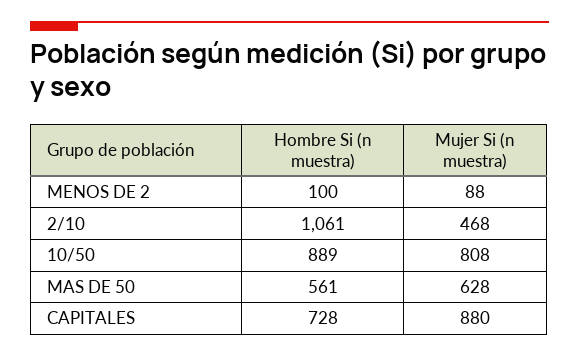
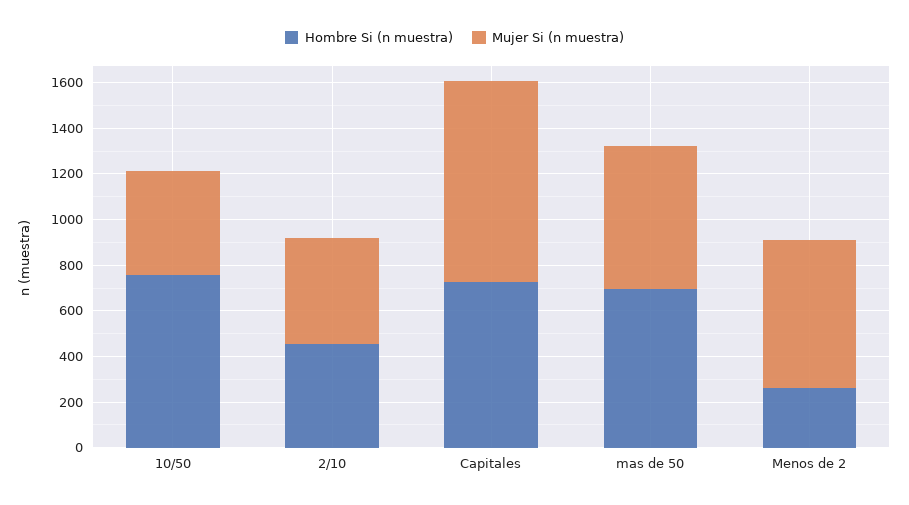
  {
    "Hombre Si (n muestra)": {
-     "MENOS DE 2": 100,
+     "MENOS DE 2": 250,
-     "2/10": 1061,
+     "2/10": 450,
-     "10/50": 889,
+     "10/50": 750,
-     "MAS DE 50": 561,
+     "MAS DE 50": 700,
      "CAPITALES": 728
    },
    "Mujer Si (n muestra)": {
-     "MENOS DE 2": 88,
+     "MENOS DE 2": 650,
      "2/10": 468,
-     "10/50": 808,
+     "10/50": 450,
      "MAS DE 50": 628,
      "CAPITALES": 880
    }
  }

